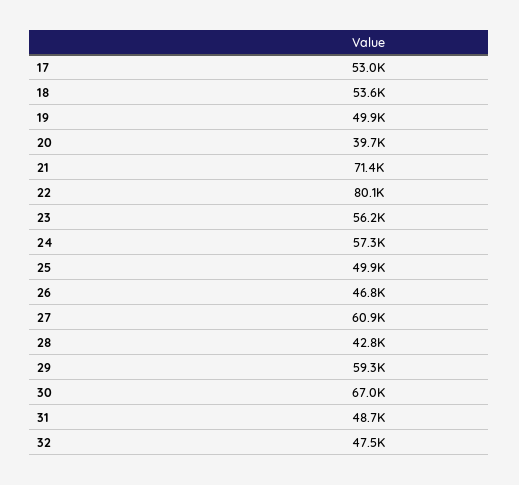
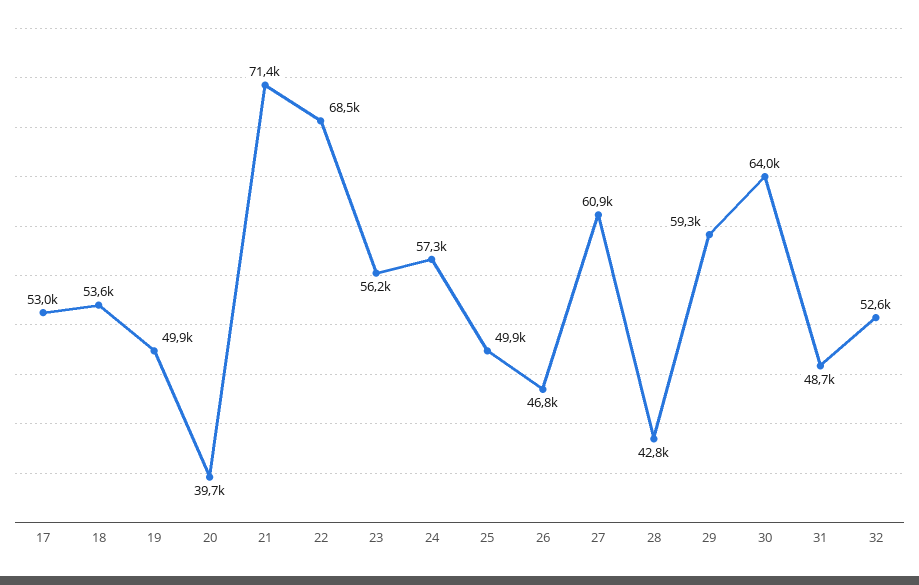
  {
    "17": 53000,
    "18": 53600,
    "19": 49900,
    "20": 39700,
    "21": 71400,
-   "22": 80100,
+   "22": 68500,
    "23": 56200,
    "24": 57300,
    "25": 49900,
    "26": 46800,
    "27": 60900,
    "28": 42800,
    "29": 59300,
-   "30": 67000,
+   "30": 64000,
    "31": 48700,
-   "32": 47500
+   "32": 52600
  }

